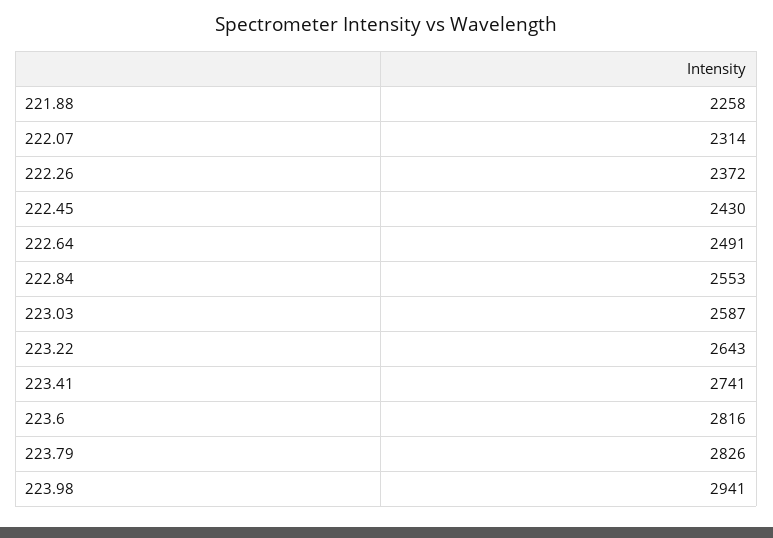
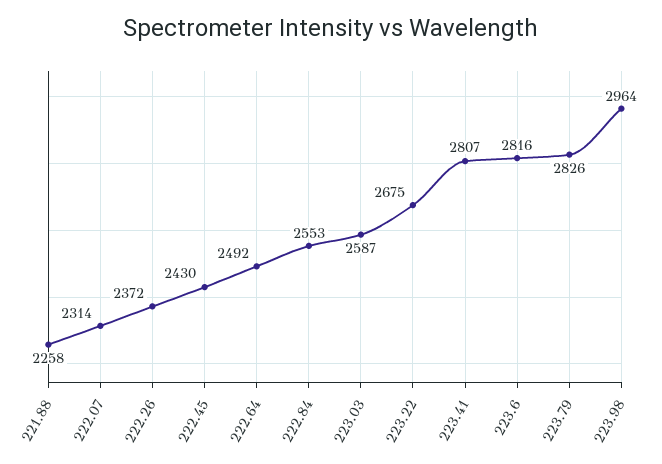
  {
    "221.88": 2258,
    "222.07": 2314,
    "222.26": 2372,
    "222.45": 2430,
-   "222.64": 2491,
+   "222.64": 2492,
    "222.84": 2553,
    "223.03": 2587,
-   "223.22": 2643,
+   "223.22": 2675,
-   "223.41": 2741,
+   "223.41": 2807,
    "223.6": 2816,
    "223.79": 2826,
-   "223.98": 2941
+   "223.98": 2964
  }

